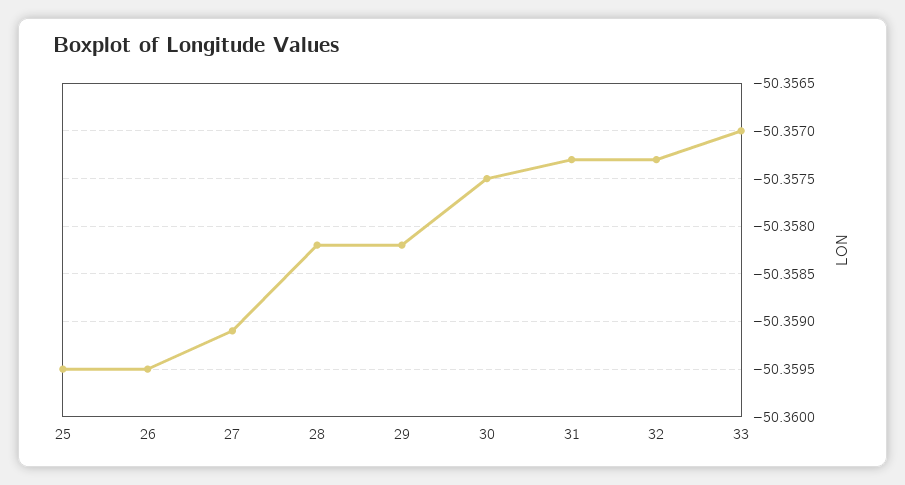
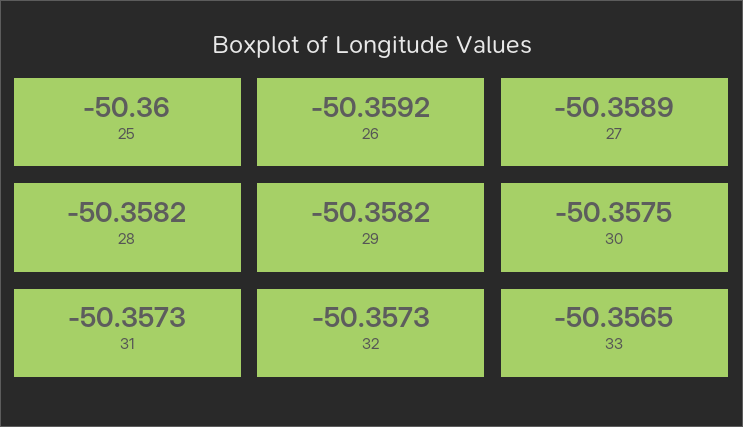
  {
-   "25": -50.3595,
+   "25": -50.36,
-   "26": -50.3595,
+   "26": -50.3592,
-   "27": -50.3591,
+   "27": -50.3589,
    "28": -50.3582,
    "29": -50.3582,
    "30": -50.3575,
    "31": -50.3573,
    "32": -50.3573,
-   "33": -50.357
+   "33": -50.3565
  }

